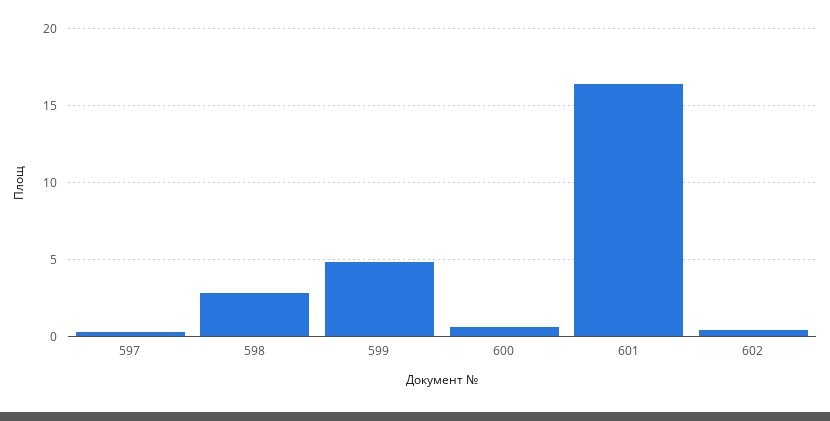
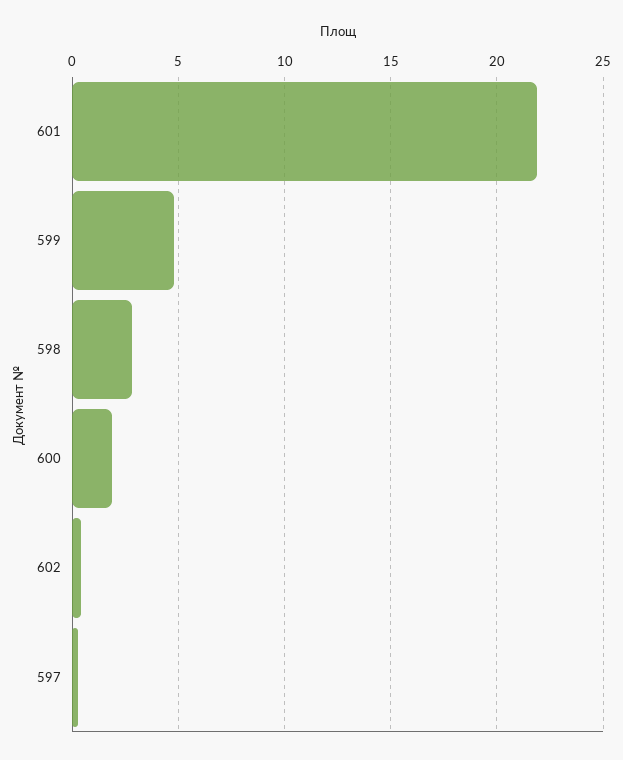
  {
    "597": 0.5,
    "598": 3,
    "599": 5,
-   "600": 0.5,
+   "600": 2,
-   "601": 16.5,
+   "601": 22,
    "602": 0.5
  }

